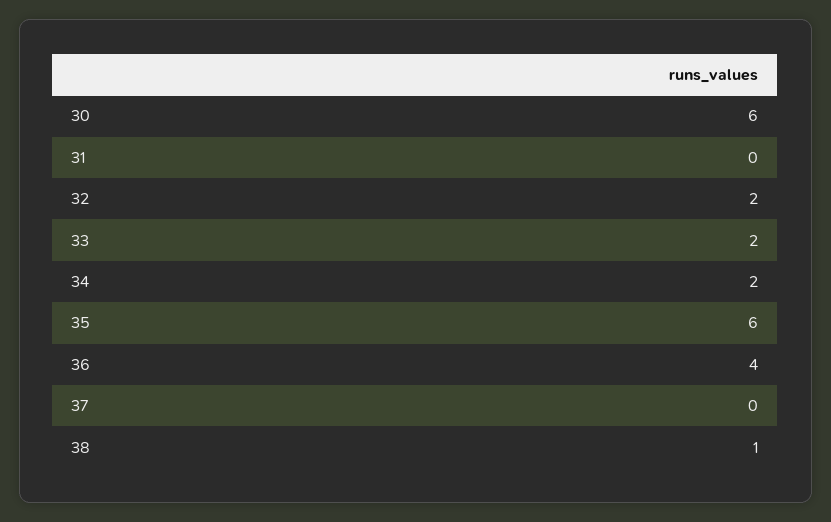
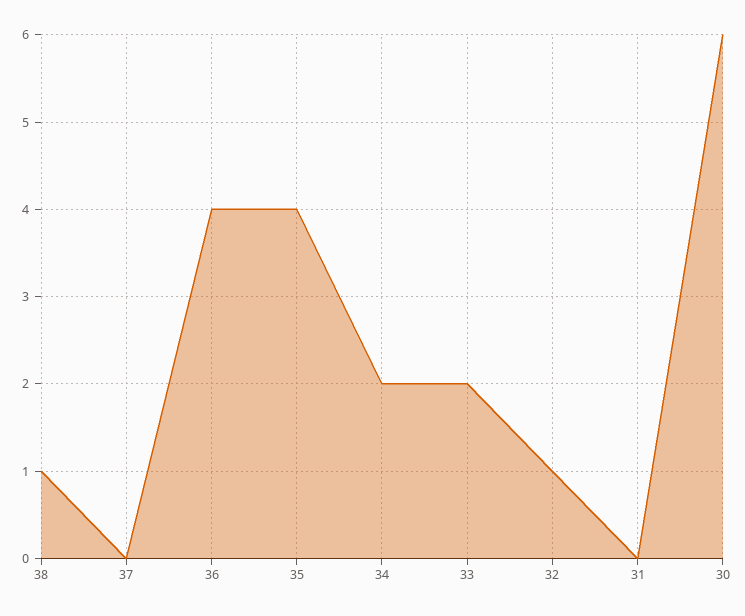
  {
    "30": 6,
    "31": 0,
-   "32": 2,
+   "32": 1,
    "33": 2,
    "34": 2,
-   "35": 6,
+   "35": 4,
    "36": 4,
    "37": 0,
    "38": 1
  }

